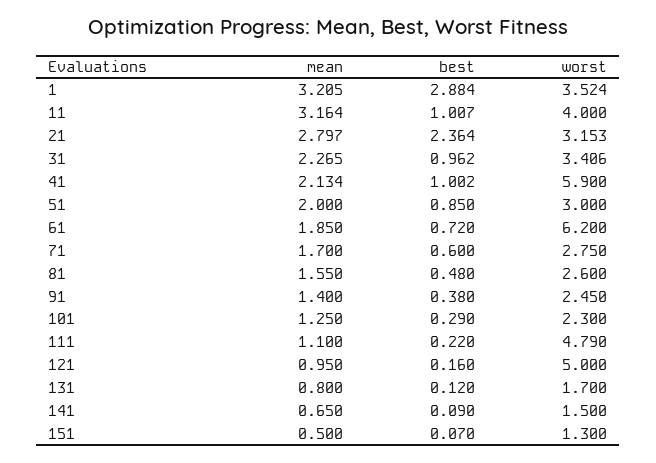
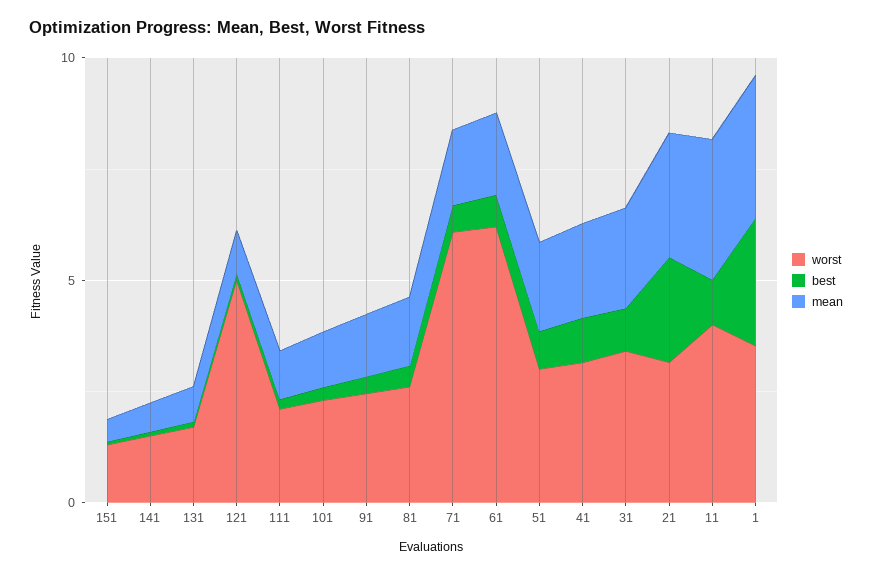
  {
    "mean": {
      "1": 3.205,
      "11": 3.164,
      "21": 2.797,
      "31": 2.265,
      "41": 2.134,
      "51": 2,
      "61": 1.85,
      "71": 1.7,
      "81": 1.55,
      "91": 1.4,
      "101": 1.25,
      "111": 1.1,
      "121": 0.95,
      "131": 0.8,
      "141": 0.65,
      "151": 0.5
    },
    "best": {
      "1": 2.884,
      "11": 1.007,
      "21": 2.364,
      "31": 0.962,
      "41": 1.002,
      "51": 0.85,
      "61": 0.72,
      "71": 0.6,
      "81": 0.48,
      "91": 0.38,
      "101": 0.29,
      "111": 0.22,
      "121": 0.16,
      "131": 0.12,
      "141": 0.09,
      "151": 0.07
    },
    "worst": {
      "1": 3.524,
      "11": 4,
      "21": 3.153,
      "31": 3.406,
-     "41": 5.9,
+     "41": 3,
      "51": 3,
      "61": 6.2,
-     "71": 2.75,
+     "71": 6,
      "81": 2.6,
      "91": 2.45,
      "101": 2.3,
-     "111": 4.79,
+     "111": 2,
      "121": 5,
      "131": 1.7,
      "141": 1.5,
      "151": 1.3
    }
  }

